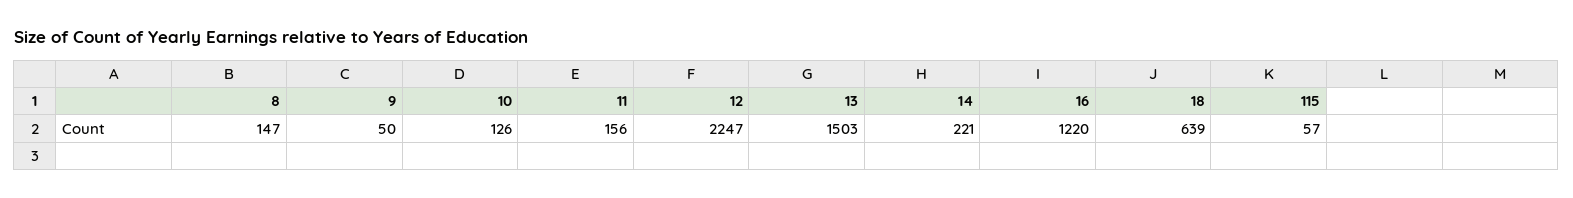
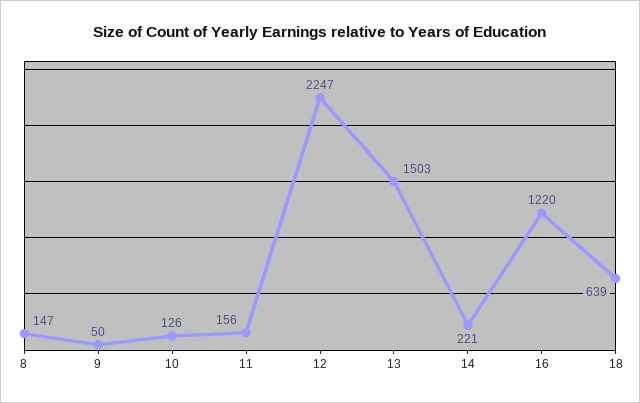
  {
    "8": 147,
    "9": 50,
    "10": 126,
    "11": 156,
    "12": 2247,
    "13": 1503,
    "14": 221,
    "16": 1220,
-   "18": 639,
+   "18": 639
-   "115": 57
  }

